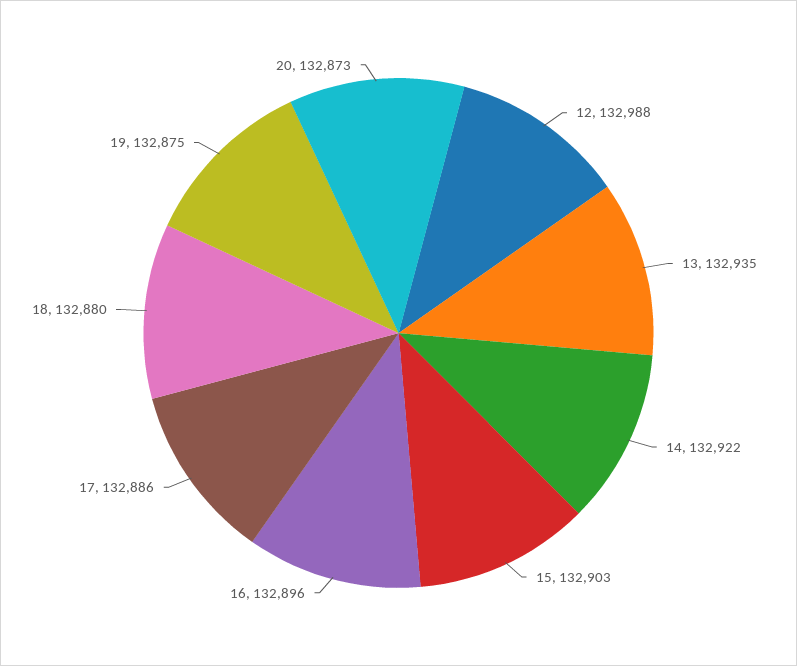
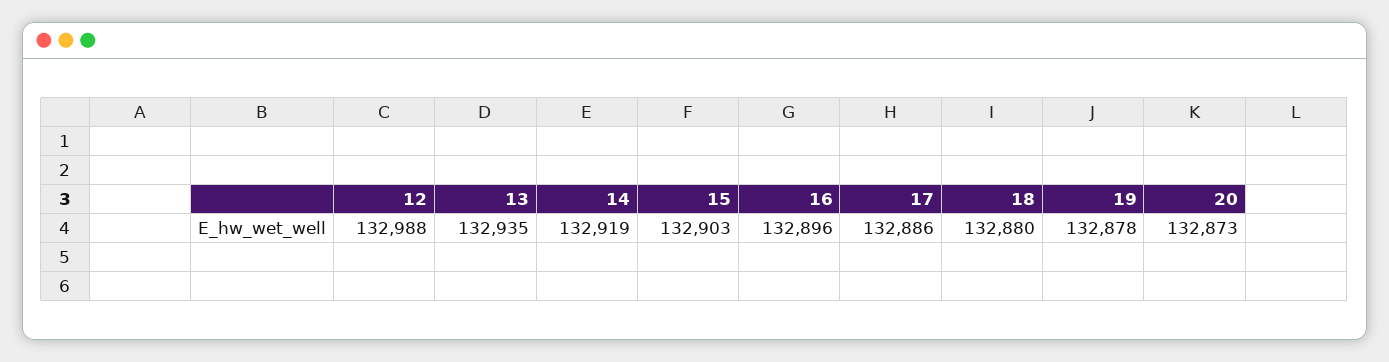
  {
    "12": 132988,
    "13": 132935,
-   "14": 132922,
+   "14": 132919,
    "15": 132903,
    "16": 132896,
    "17": 132886,
    "18": 132880,
-   "19": 132875,
+   "19": 132878,
    "20": 132873
  }

